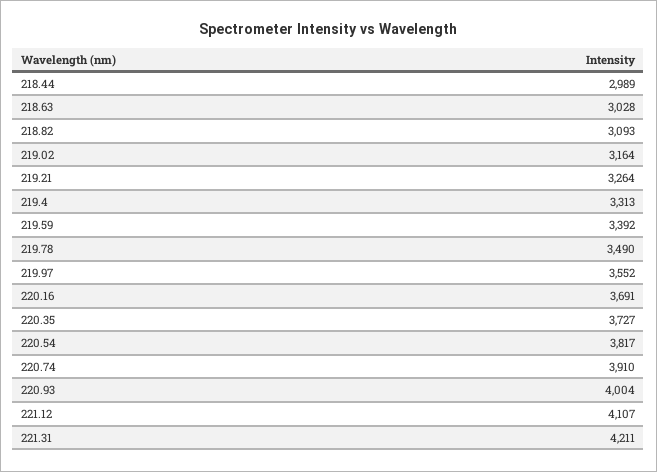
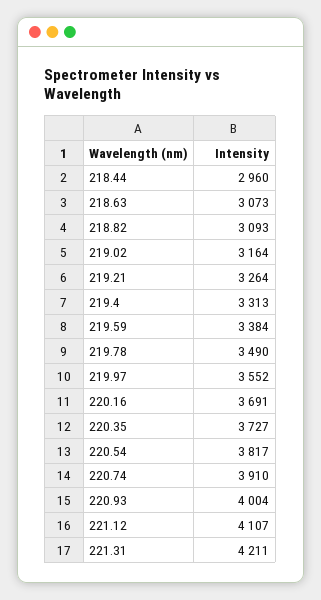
  {
-   "218.44": 2989,
+   "218.44": 2960,
-   "218.63": 3028,
+   "218.63": 3073,
    "218.82": 3093,
    "219.02": 3164,
    "219.21": 3264,
    "219.4": 3313,
-   "219.59": 3392,
+   "219.59": 3384,
    "219.78": 3490,
    "219.97": 3552,
    "220.16": 3691,
    "220.35": 3727,
    "220.54": 3817,
    "220.74": 3910,
    "220.93": 4004,
    "221.12": 4107,
    "221.31": 4211
  }

